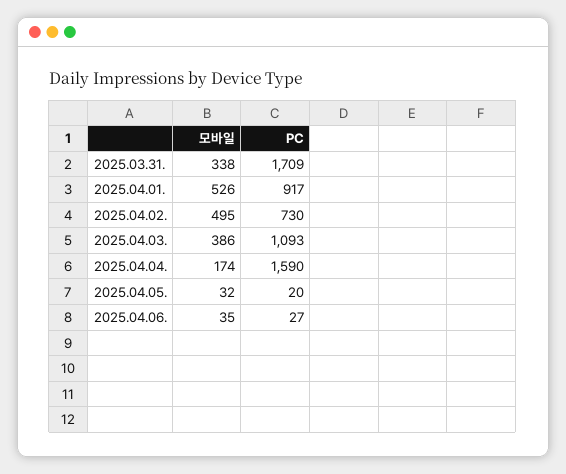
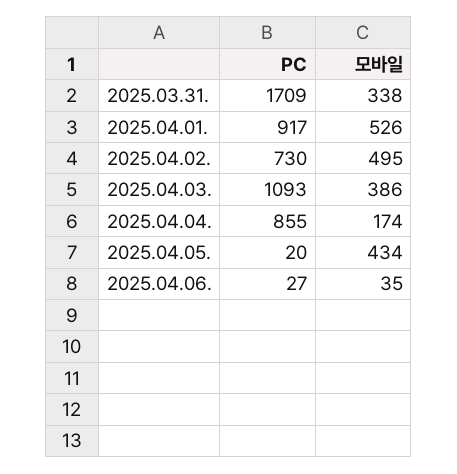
  {
    "모바일": {
      "2025.03.31.": 338,
      "2025.04.01.": 526,
      "2025.04.02.": 495,
      "2025.04.03.": 386,
      "2025.04.04.": 174,
-     "2025.04.05.": 32,
+     "2025.04.05.": 434,
      "2025.04.06.": 35
    },
    "PC": {
      "2025.03.31.": 1709,
      "2025.04.01.": 917,
      "2025.04.02.": 730,
      "2025.04.03.": 1093,
-     "2025.04.04.": 1590,
+     "2025.04.04.": 855,
      "2025.04.05.": 20,
      "2025.04.06.": 27
    }
  }

